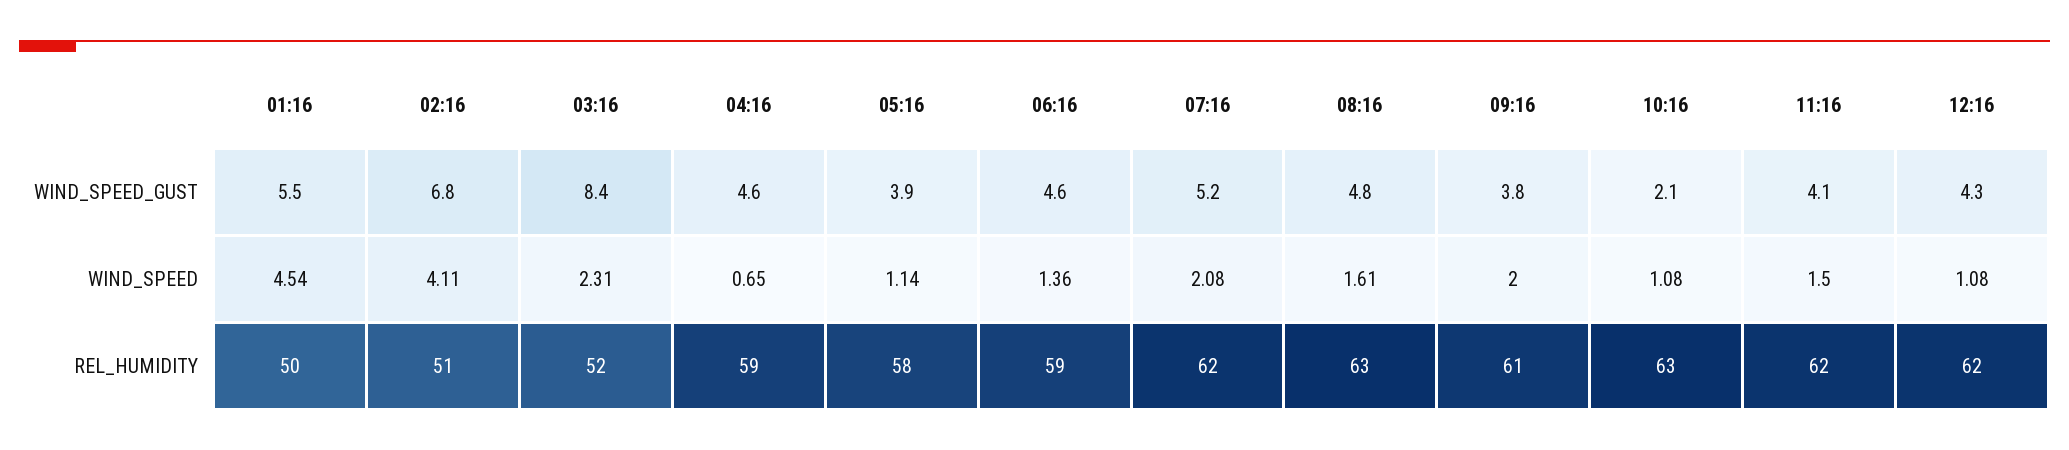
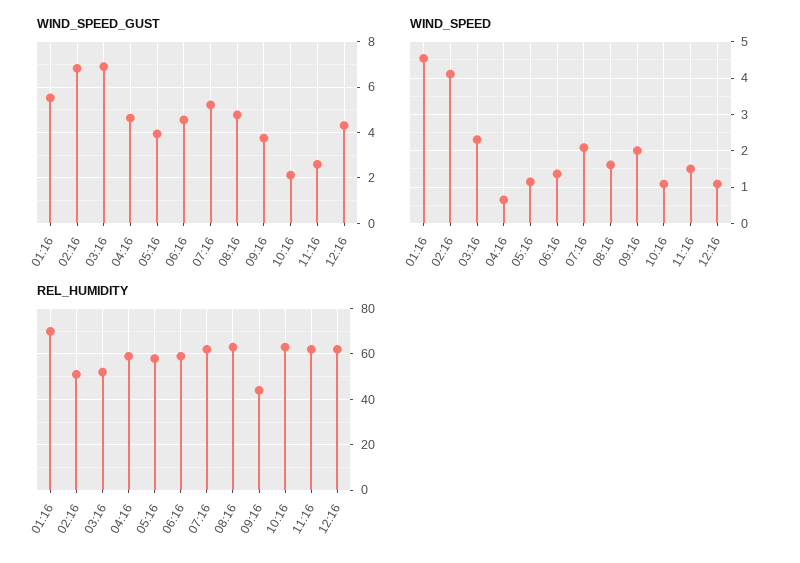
  {
    "WIND_SPEED_GUST": {
      "01:16": 5.5,
      "02:16": 6.8,
-     "03:16": 8.4,
+     "03:16": 7,
      "04:16": 4.6,
      "05:16": 3.9,
      "06:16": 4.6,
      "07:16": 5.2,
      "08:16": 4.8,
      "09:16": 3.8,
      "10:16": 2.1,
-     "11:16": 4.1,
+     "11:16": 2.5,
      "12:16": 4.3
    },
    "WIND_SPEED": {
      "01:16": 4.54,
      "02:16": 4.11,
      "03:16": 2.31,
      "04:16": 0.65,
      "05:16": 1.14,
      "06:16": 1.36,
      "07:16": 2.08,
      "08:16": 1.61,
      "09:16": 2,
      "10:16": 1.08,
      "11:16": 1.5,
      "12:16": 1.08
    },
    "REL_HUMIDITY": {
-     "01:16": 50,
+     "01:16": 70,
      "02:16": 51,
      "03:16": 52,
      "04:16": 59,
      "05:16": 58,
      "06:16": 59,
      "07:16": 62,
      "08:16": 63,
-     "09:16": 61,
+     "09:16": 45,
      "10:16": 63,
      "11:16": 62,
      "12:16": 62
    }
  }

